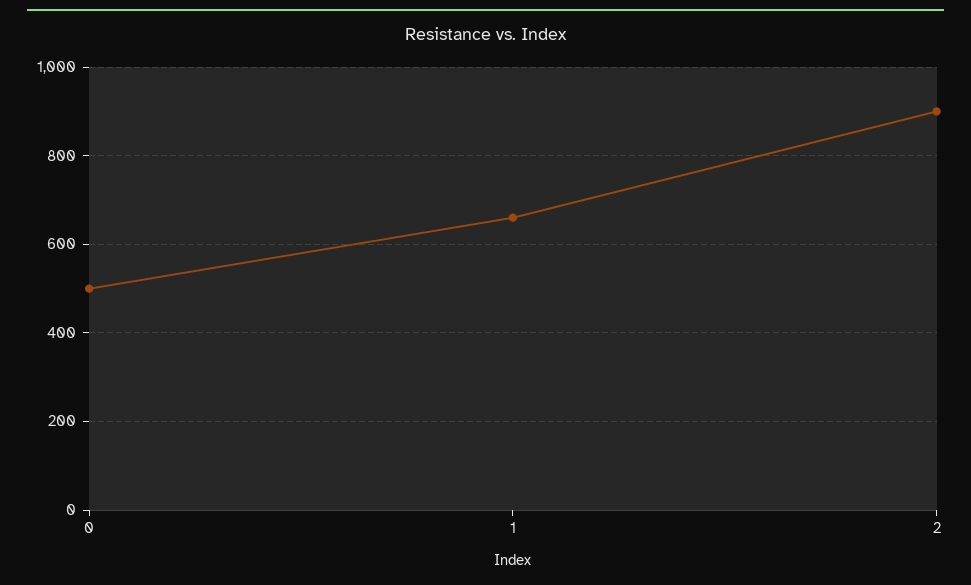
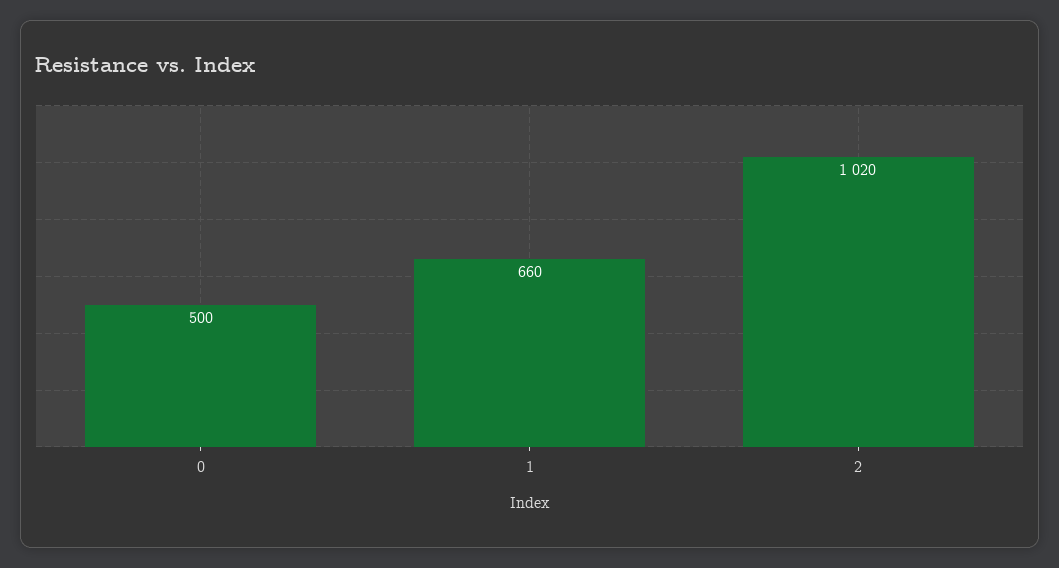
  {
    "0": 500,
    "1": 660,
-   "2": 900
+   "2": 1020
  }

